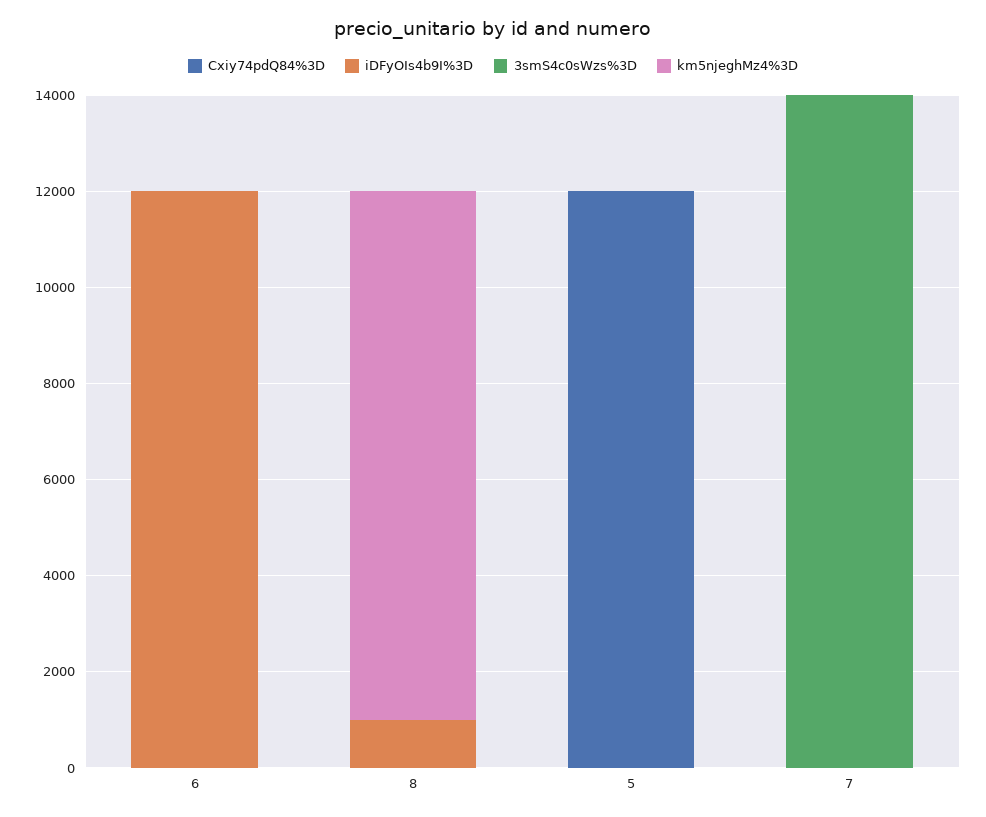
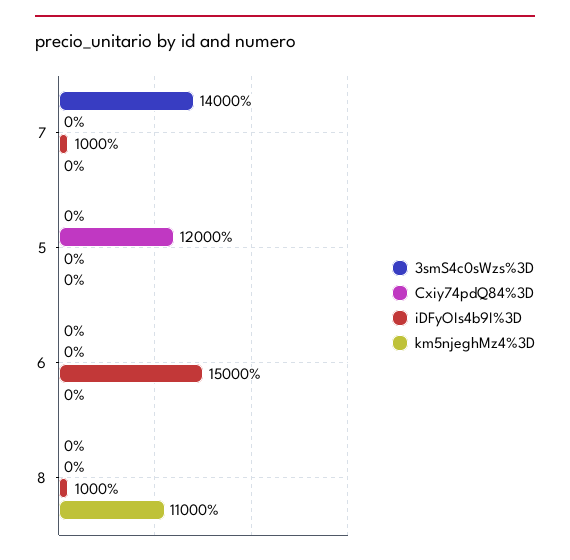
  {
    "Cxiy74pdQ84%3D": {
      "6": 0,
      "8": 0,
      "5": 12000,
      "7": 0
    },
    "iDFyOIs4b9I%3D": {
-     "6": 12000,
+     "6": 15000,
      "8": 1000,
      "5": 0,
-     "7": 0
+     "7": 1000
    },
    "3smS4c0sWzs%3D": {
      "6": 0,
      "8": 0,
      "5": 0,
      "7": 14000
    },
    "km5njeghMz4%3D": {
      "6": 0,
      "8": 11000,
      "5": 0,
      "7": 0
    }
  }

